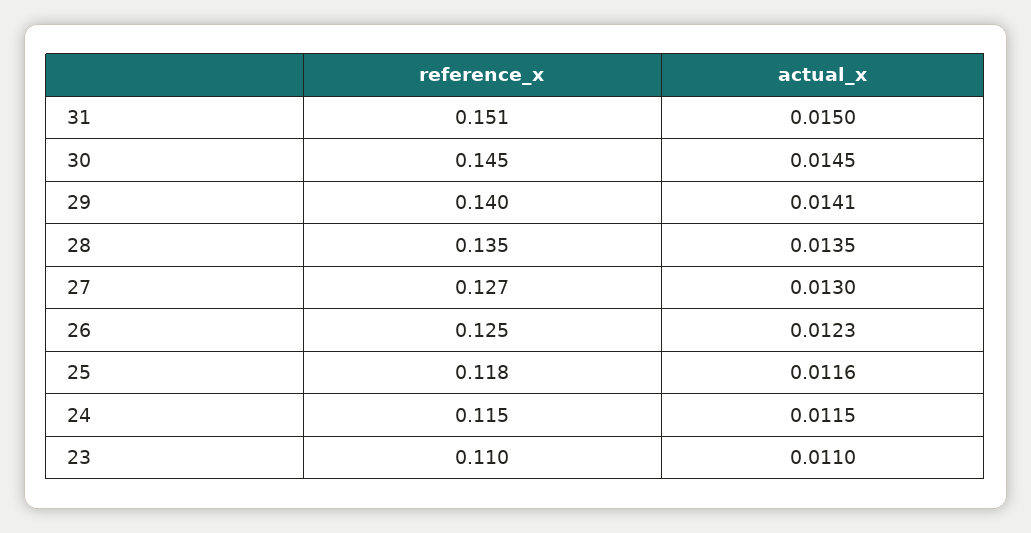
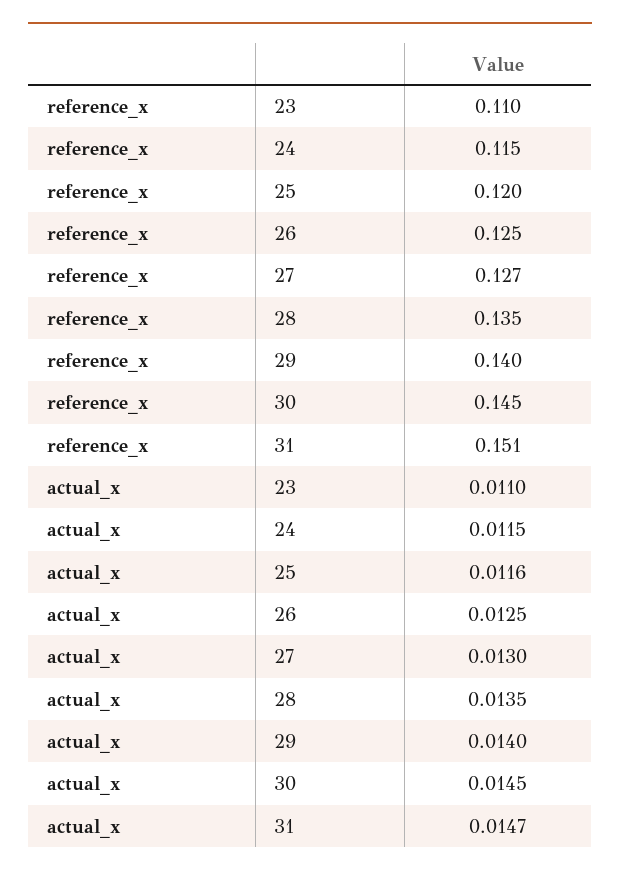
  {
    "reference_x": {
      "31": 0.151,
      "30": 0.145,
      "29": 0.14,
      "28": 0.135,
      "27": 0.127,
      "26": 0.125,
-     "25": 0.118,
+     "25": 0.12,
      "24": 0.115,
      "23": 0.11
    },
    "actual_x": {
-     "31": 0.015,
+     "31": 0.0147,
      "30": 0.0145,
-     "29": 0.0141,
+     "29": 0.014,
      "28": 0.0135,
      "27": 0.013,
-     "26": 0.0123,
+     "26": 0.0125,
      "25": 0.0116,
      "24": 0.0115,
      "23": 0.011
    }
  }

